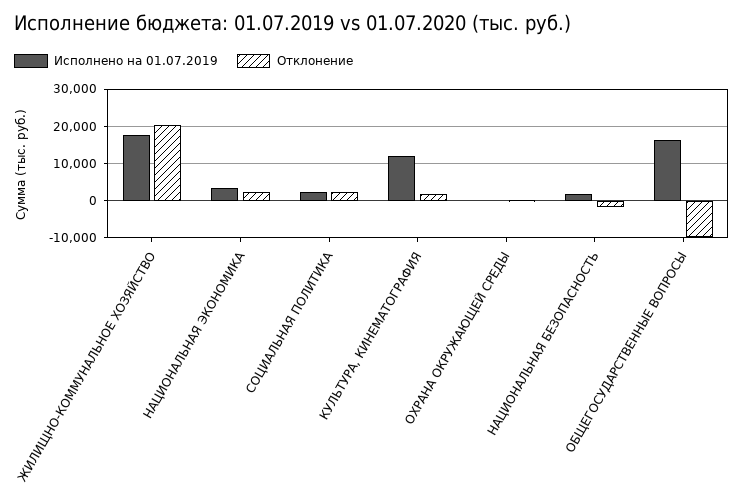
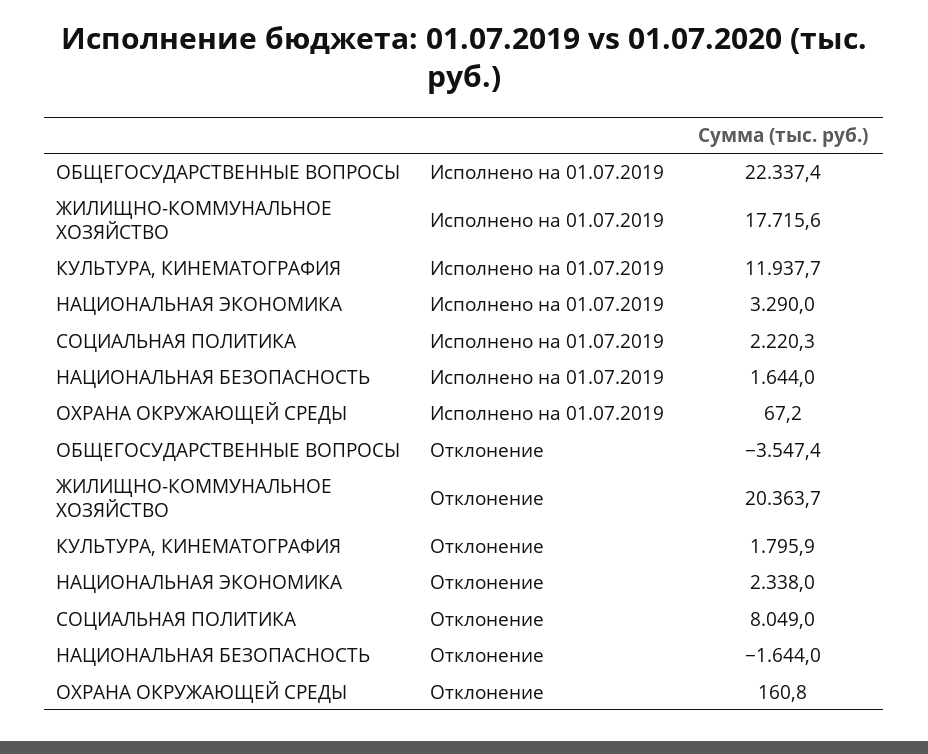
  {
    "Исполнено на 01.07.2019": {
      "ЖИЛИЩНО-КОММУНАЛЬНОЕ ХОЗЯЙСТВО": 17715.6,
      "НАЦИОНАЛЬНАЯ ЭКОНОМИКА": 3290,
      "СОЦИАЛЬНАЯ ПОЛИТИКА": 2220.3,
      "КУЛЬТУРА, КИНЕМАТОГРАФИЯ": 11937.7,
      "ОХРАНА ОКРУЖАЮЩЕЙ СРЕДЫ": 67.2,
      "НАЦИОНАЛЬНАЯ БЕЗОПАСНОСТЬ": 1644,
-     "ОБЩЕГОСУДАРСТВЕННЫЕ ВОПРОСЫ": 16000
+     "ОБЩЕГОСУДАРСТВЕННЫЕ ВОПРОСЫ": 22337.4
    },
    "Отклонение": {
      "ЖИЛИЩНО-КОММУНАЛЬНОЕ ХОЗЯЙСТВО": 20363.7,
      "НАЦИОНАЛЬНАЯ ЭКОНОМИКА": 2338,
-     "СОЦИАЛЬНАЯ ПОЛИТИКА": 2000,
+     "СОЦИАЛЬНАЯ ПОЛИТИКА": 8049,
      "КУЛЬТУРА, КИНЕМАТОГРАФИЯ": 1795.9,
      "ОХРАНА ОКРУЖАЮЩЕЙ СРЕДЫ": 160.8,
      "НАЦИОНАЛЬНАЯ БЕЗОПАСНОСТЬ": -1644,
-     "ОБЩЕГОСУДАРСТВЕННЫЕ ВОПРОСЫ": -10000
+     "ОБЩЕГОСУДАРСТВЕННЫЕ ВОПРОСЫ": -3547.4
    }
  }

